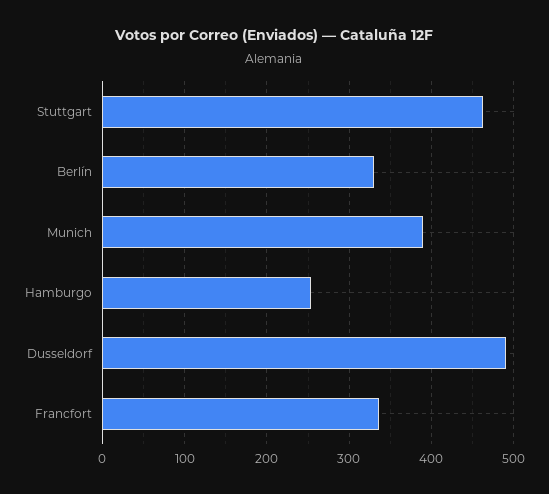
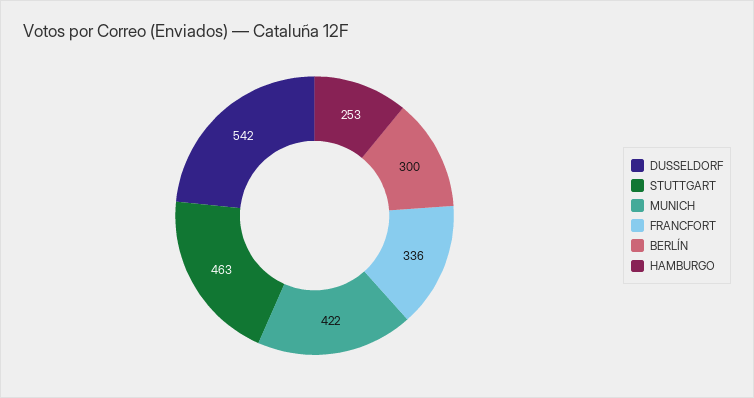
  {
    "Stuttgart": 463,
-   "Berlín": 330,
+   "Berlín": 300,
-   "Munich": 390,
+   "Munich": 422,
    "Hamburgo": 253,
-   "Dusseldorf": 490,
+   "Dusseldorf": 542,
    "Francfort": 336
  }

